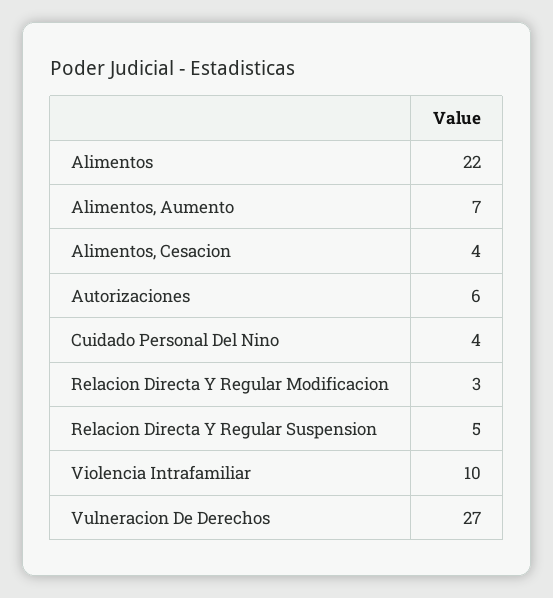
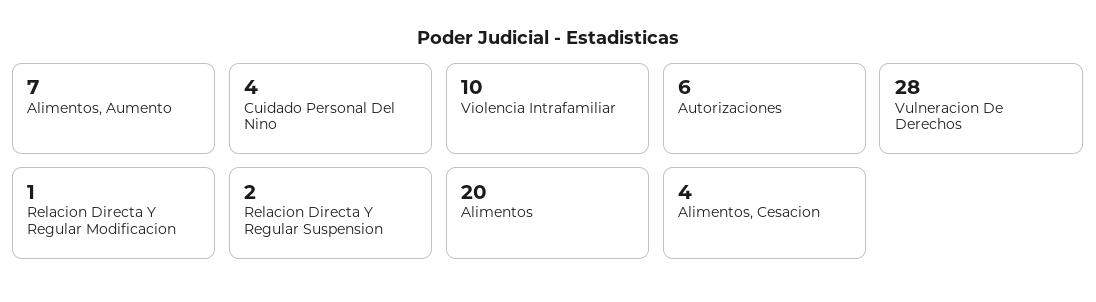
  {
-   "Alimentos": 22,
+   "Alimentos": 20,
    "Alimentos, Aumento": 7,
    "Alimentos, Cesacion": 4,
    "Autorizaciones": 6,
    "Cuidado Personal Del Nino": 4,
-   "Relacion Directa Y Regular Modificacion": 3,
+   "Relacion Directa Y Regular Modificacion": 1,
-   "Relacion Directa Y Regular Suspension": 5,
+   "Relacion Directa Y Regular Suspension": 2,
    "Violencia Intrafamiliar": 10,
-   "Vulneracion De Derechos": 27
+   "Vulneracion De Derechos": 28
  }

